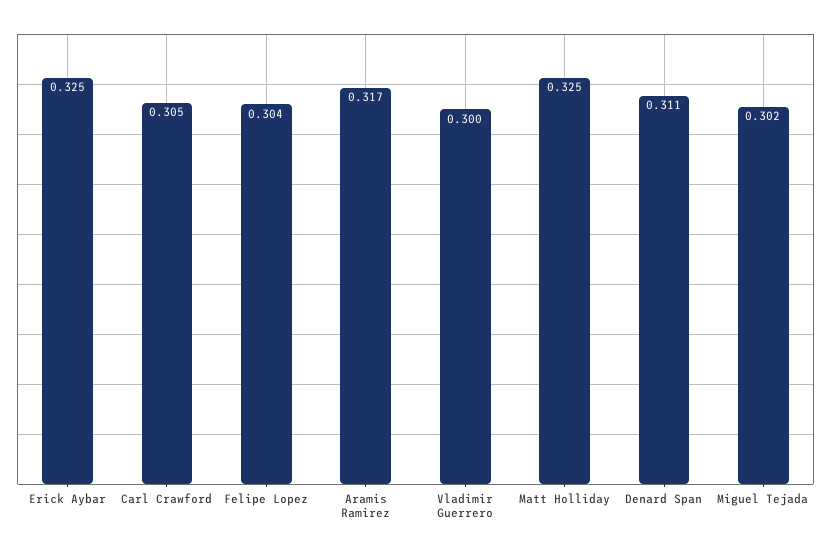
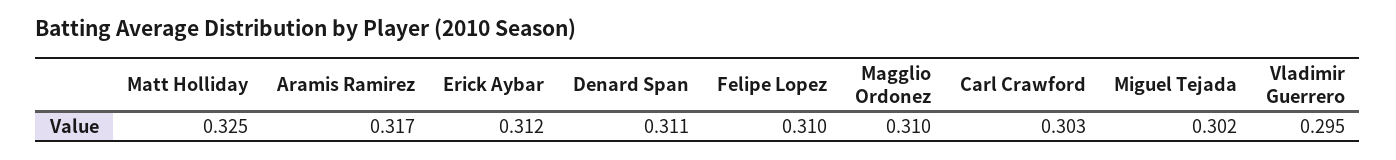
  {
-   "Erick Aybar": 0.325,
+   "Erick Aybar": 0.312,
-   "Carl Crawford": 0.305,
+   "Carl Crawford": 0.303,
-   "Felipe Lopez": 0.304,
+   "Felipe Lopez": 0.31,
    "Aramis Ramirez": 0.317,
-   "Vladimir Guerrero": 0.3,
+   "Vladimir Guerrero": 0.295,
    "Matt Holliday": 0.325,
    "Denard Span": 0.311,
-   "Miguel Tejada": 0.302
+   "Miguel Tejada": 0.302,
+   "Magglio Ordonez": 0.31
  }

